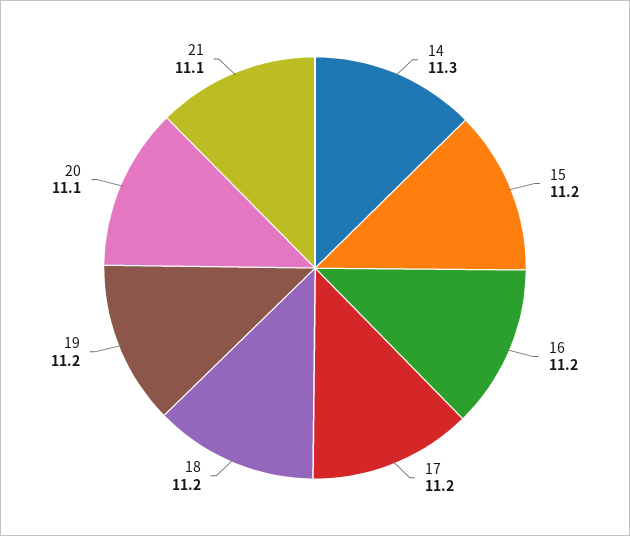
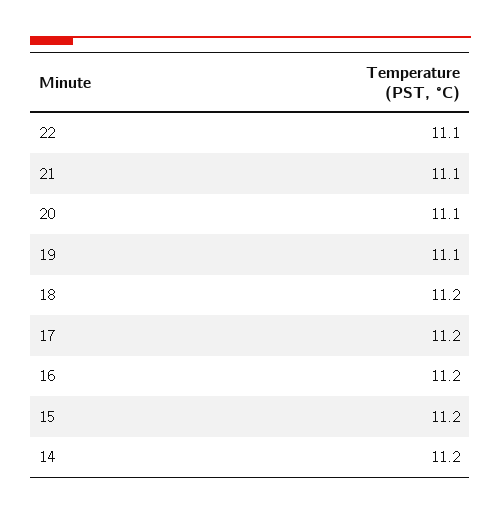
  {
-   "14": 11.3,
+   "14": 11.2,
    "15": 11.2,
    "16": 11.2,
    "17": 11.2,
    "18": 11.2,
-   "19": 11.2,
+   "19": 11.1,
    "20": 11.1,
-   "21": 11.1
+   "21": 11.1,
+   "22": 11.1
  }

